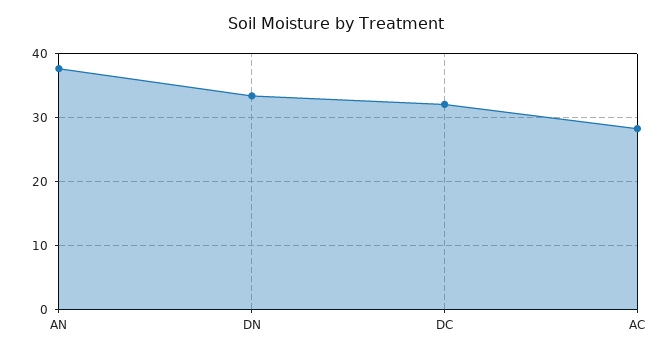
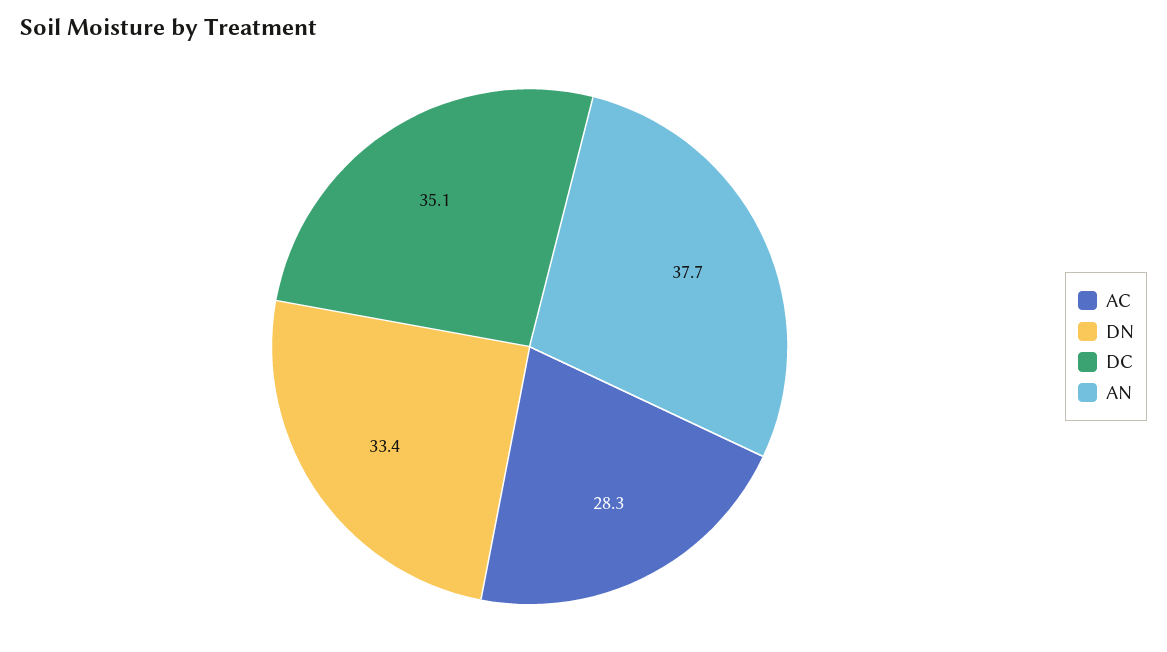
  {
    "AN": 37.7,
    "DN": 33.4,
-   "DC": 32,
+   "DC": 35.1,
    "AC": 28.3
  }

